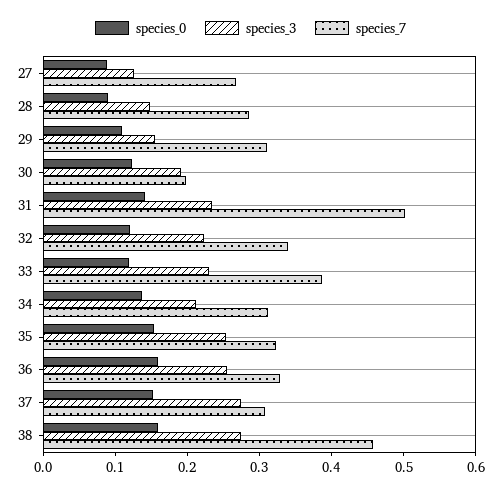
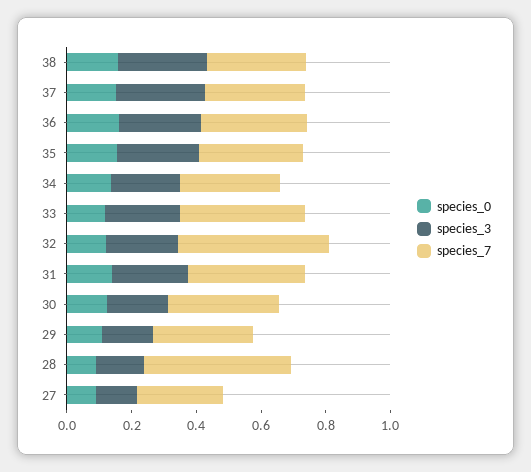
  {
    "species_0": {
      "27": 0.08,
      "28": 0.1,
      "29": 0.1,
      "30": 0.12,
      "31": 0.14,
      "32": 0.12,
      "33": 0.12,
      "34": 0.14,
      "35": 0.16,
      "36": 0.16,
      "37": 0.16,
      "38": 0.16
    },
    "species_3": {
      "27": 0.12,
      "28": 0.14,
      "29": 0.16,
      "30": 0.2,
      "31": 0.24,
      "32": 0.22,
      "33": 0.24,
      "34": 0.22,
      "35": 0.26,
      "36": 0.26,
      "37": 0.28,
      "38": 0.28
    },
    "species_7": {
      "27": 0.26,
-     "28": 0.28,
+     "28": 0.45,
      "29": 0.3,
-     "30": 0.2,
+     "30": 0.35,
-     "31": 0.5,
+     "31": 0.35,
-     "32": 0.34,
+     "32": 0.45,
      "33": 0.38,
      "34": 0.32,
      "35": 0.32,
      "36": 0.32,
      "37": 0.3,
-     "38": 0.46
+     "38": 0.3
    }
  }

